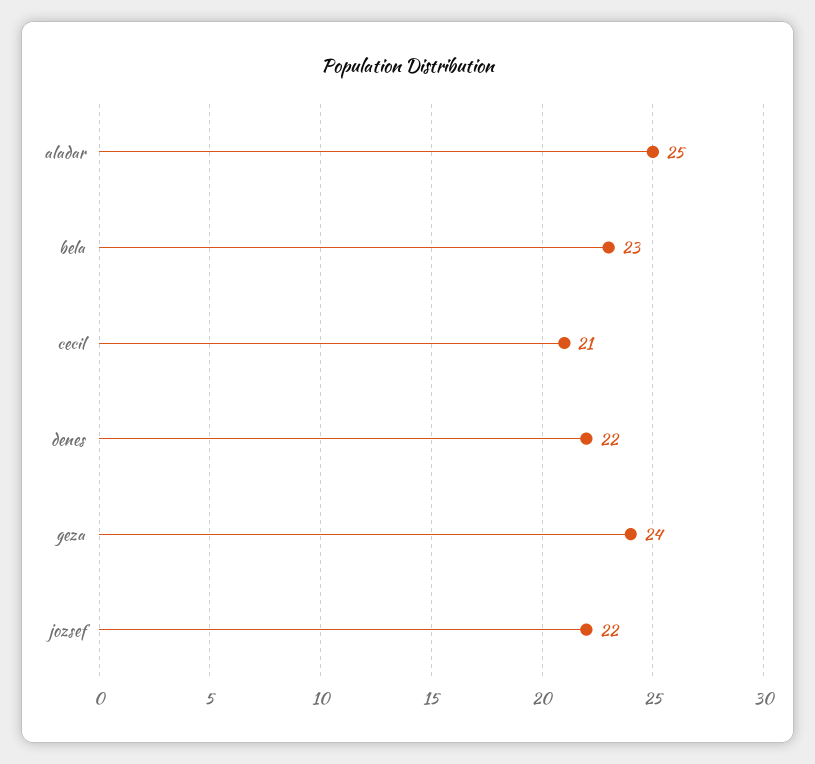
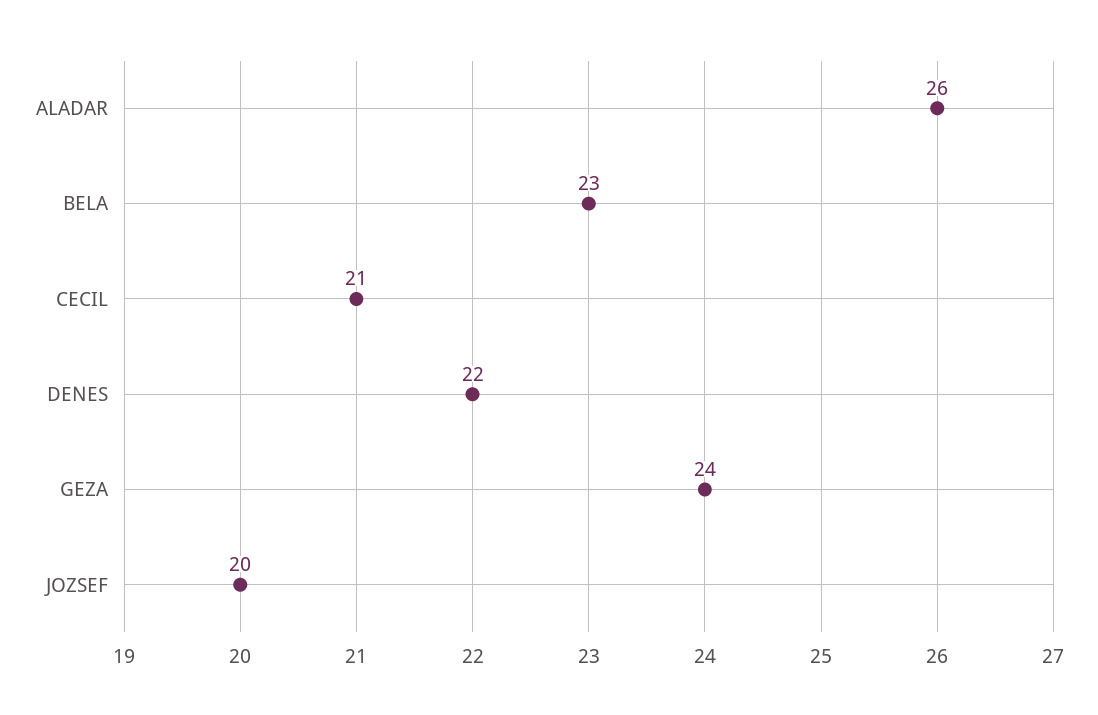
  {
-   "aladar": 25,
+   "aladar": 26,
    "bela": 23,
    "cecil": 21,
    "denes": 22,
    "geza": 24,
-   "jozsef": 22
+   "jozsef": 20
  }

